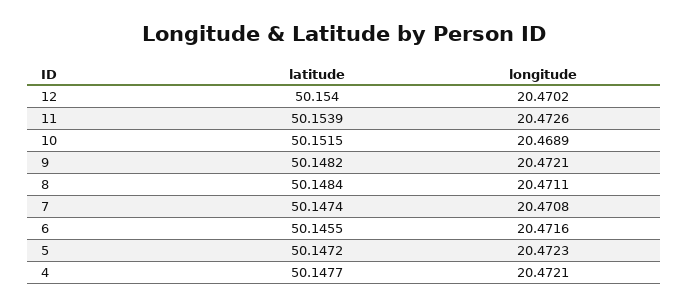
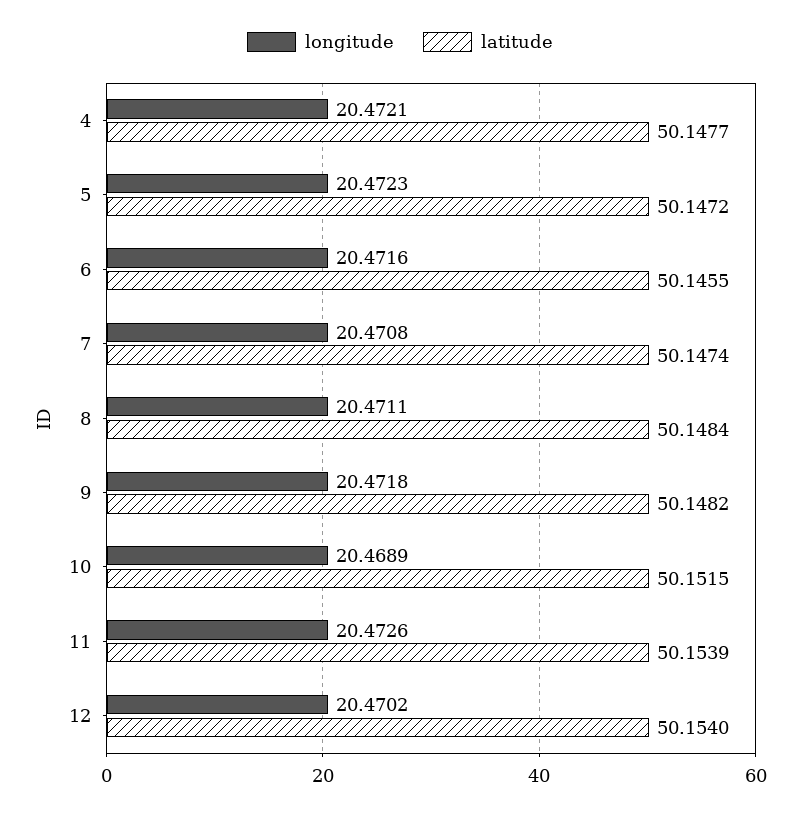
  {
    "latitude": {
      "12": 50.154,
      "11": 50.1539,
      "10": 50.1515,
      "9": 50.1482,
      "8": 50.1484,
      "7": 50.1474,
      "6": 50.1455,
      "5": 50.1472,
      "4": 50.1477
    },
    "longitude": {
      "12": 20.4702,
      "11": 20.4726,
      "10": 20.4689,
-     "9": 20.4721,
+     "9": 20.4718,
      "8": 20.4711,
      "7": 20.4708,
      "6": 20.4716,
      "5": 20.4723,
      "4": 20.4721
    }
  }

